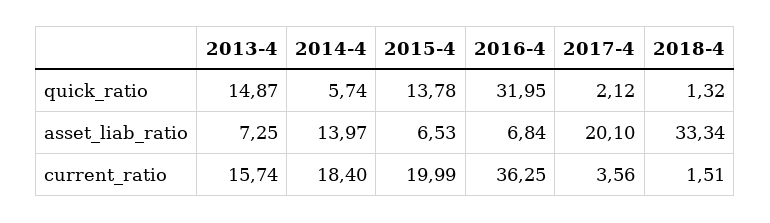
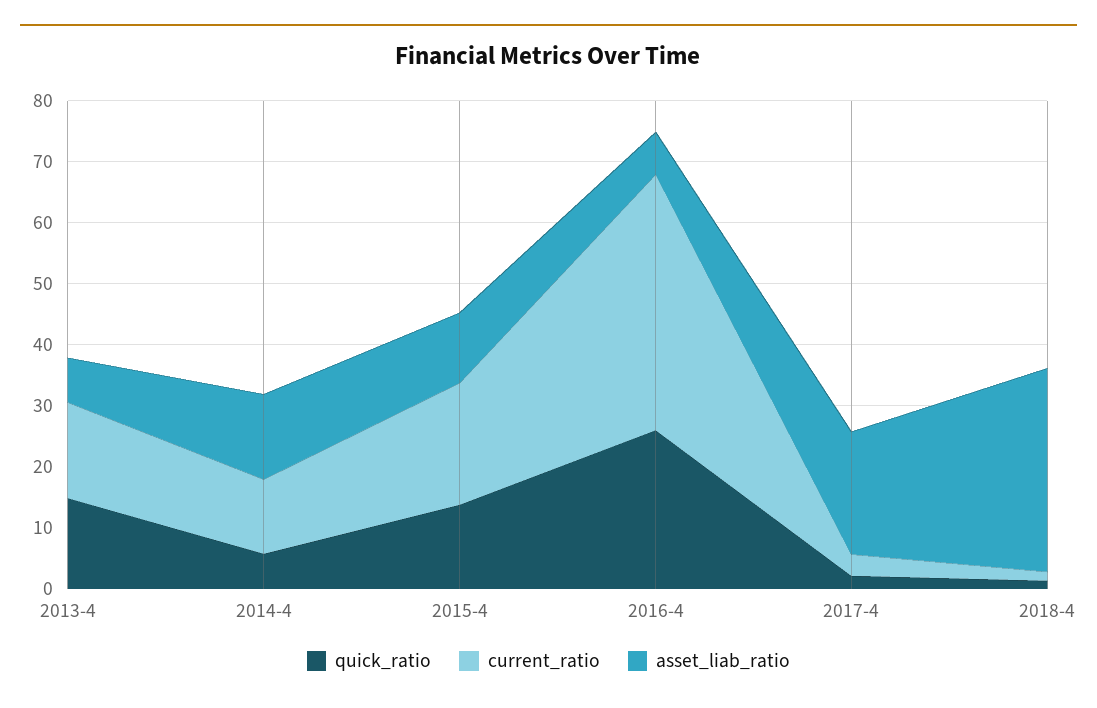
  {
    "quick_ratio": {
      "2013-4": 14.87,
      "2014-4": 5.74,
      "2015-4": 13.78,
-     "2016-4": 31.95,
+     "2016-4": 26,
      "2017-4": 2.12,
      "2018-4": 1.32
    },
    "asset_liab_ratio": {
      "2013-4": 7.25,
      "2014-4": 13.97,
-     "2015-4": 6.53,
+     "2015-4": 12,
      "2016-4": 6.84,
      "2017-4": 20.1,
      "2018-4": 33.34
    },
    "current_ratio": {
      "2013-4": 15.74,
-     "2014-4": 18.4,
+     "2014-4": 12,
      "2015-4": 19.99,
-     "2016-4": 36.25,
+     "2016-4": 42,
      "2017-4": 3.56,
      "2018-4": 1.51
    }
  }

